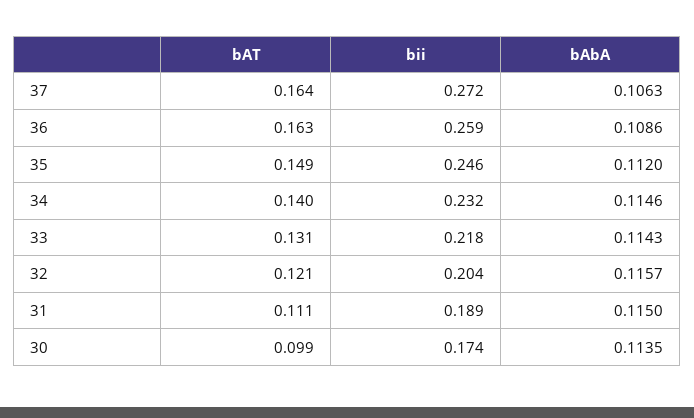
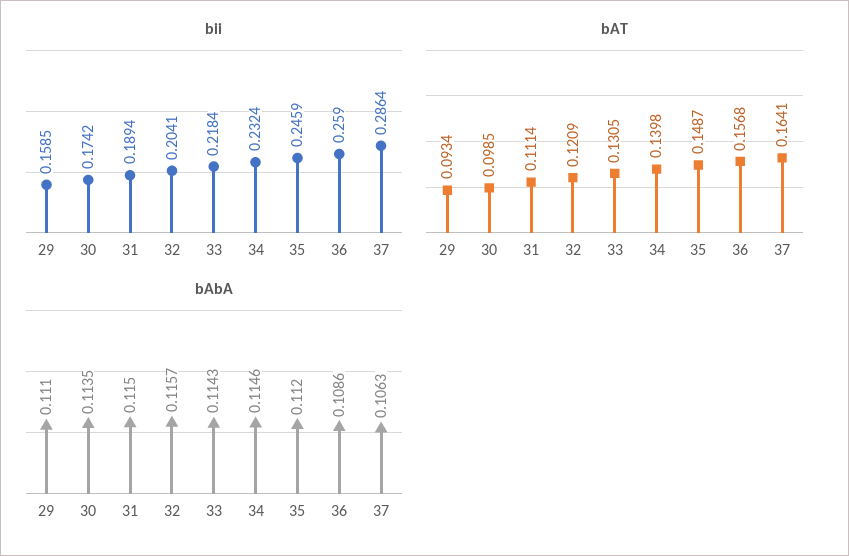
  {
    "bAT": {
      "37": 0.1641,
-     "36": 0.163,
+     "36": 0.1568,
      "35": 0.1487,
      "34": 0.1398,
      "33": 0.1305,
      "32": 0.1209,
      "31": 0.1114,
-     "30": 0.0985
+     "30": 0.0985,
+     "29": 0.0934
    },
    "bii": {
-     "37": 0.272,
+     "37": 0.2864,
      "36": 0.259,
      "35": 0.2459,
      "34": 0.2324,
      "33": 0.2184,
      "32": 0.2041,
      "31": 0.1894,
-     "30": 0.1742
+     "30": 0.1742,
+     "29": 0.1585
    },
    "bAbA": {
      "37": 0.1063,
      "36": 0.1086,
      "35": 0.112,
      "34": 0.1146,
      "33": 0.1143,
      "32": 0.1157,
      "31": 0.115,
-     "30": 0.1135
+     "30": 0.1135,
+     "29": 0.111
    }
  }

